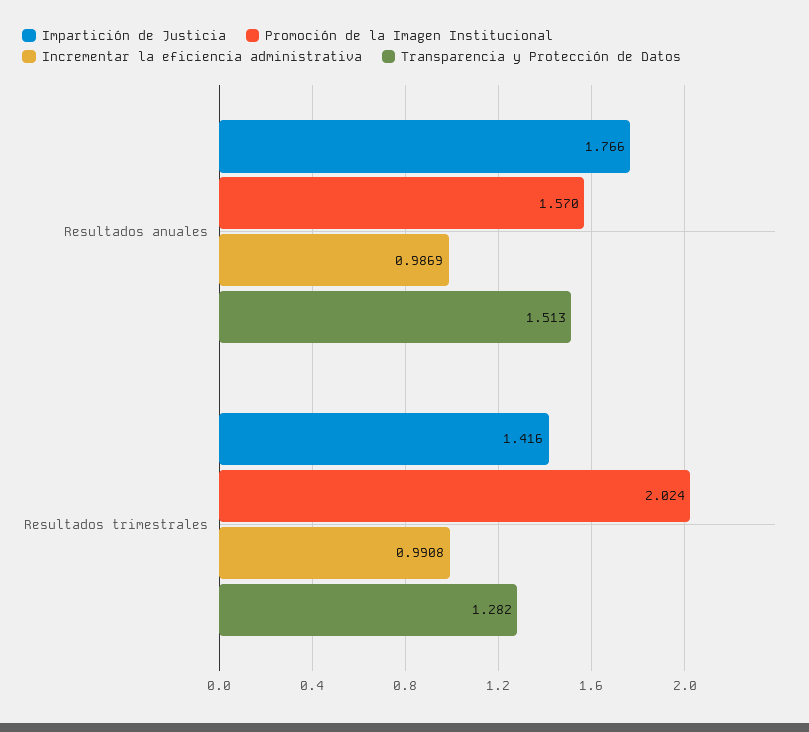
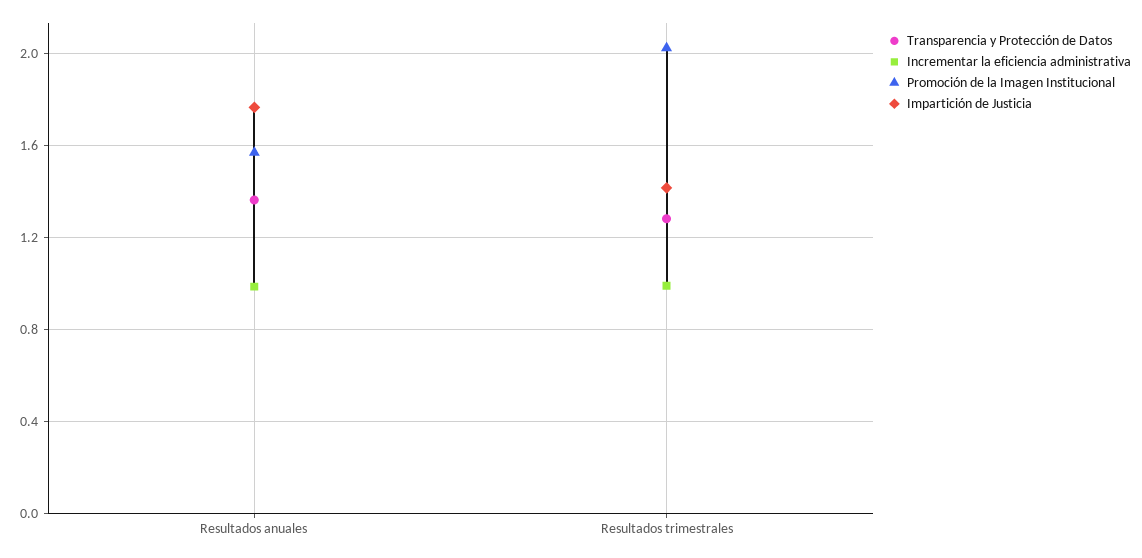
  {
    "Impartición de Justicia": {
      "Resultados anuales": 1.766,
      "Resultados trimestrales": 1.416
    },
    "Promoción de la Imagen Institucional": {
      "Resultados anuales": 1.57,
      "Resultados trimestrales": 2.024
    },
    "Incrementar la eficiencia administrativa": {
      "Resultados anuales": 0.9869,
      "Resultados trimestrales": 0.9908
    },
    "Transparencia y Protección de Datos": {
-     "Resultados anuales": 1.513,
+     "Resultados anuales": 1.35,
      "Resultados trimestrales": 1.282
    }
  }

